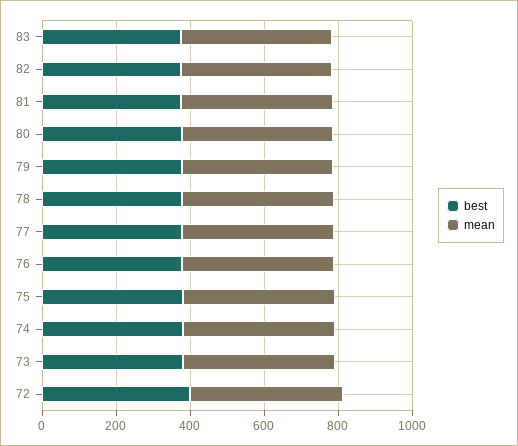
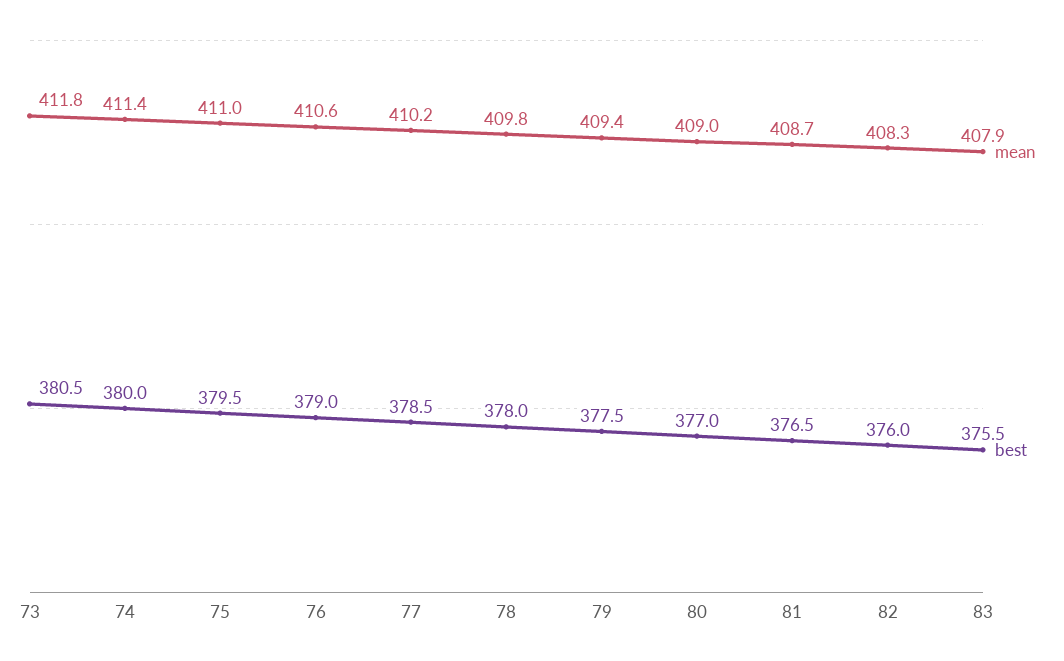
  {
    "best": {
      "83": 375.5,
      "82": 376,
      "81": 376.5,
      "80": 377,
      "79": 377.5,
      "78": 378,
      "77": 378.5,
      "76": 379,
      "75": 379.5,
      "74": 380,
-     "73": 380.5,
+     "73": 380.5
-     "72": 400
    },
    "mean": {
      "83": 407.9,
      "82": 408.3,
      "81": 408.7,
      "80": 409,
      "79": 409.4,
      "78": 409.8,
      "77": 410.2,
      "76": 410.6,
      "75": 411,
      "74": 411.4,
-     "73": 411.8,
+     "73": 411.8
-     "72": 400
    }
  }

